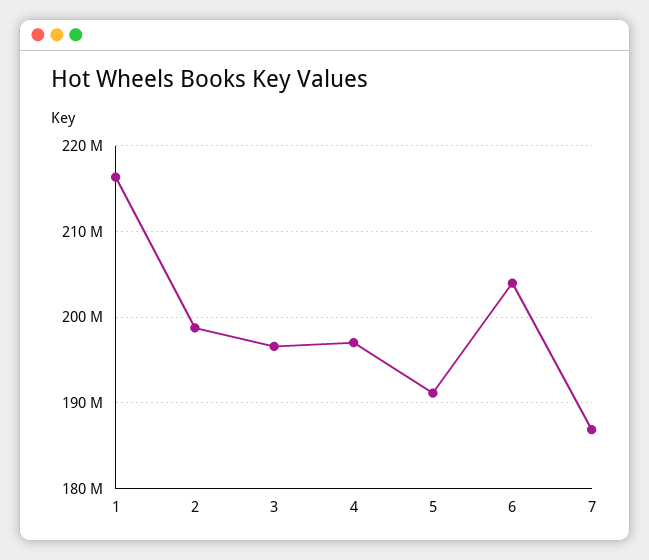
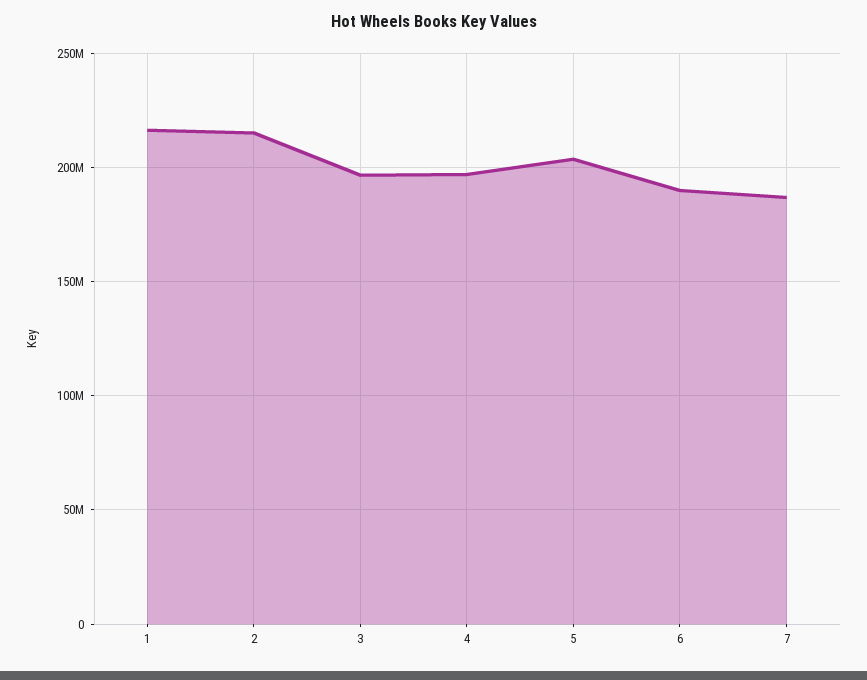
  {
    "1": 216000000,
-   "2": 199000000,
+   "2": 215000000,
    "3": 197000000,
    "4": 197000000,
-   "5": 191000000,
+   "5": 205000000,
-   "6": 204000000,
+   "6": 190000000,
    "7": 187000000
  }

